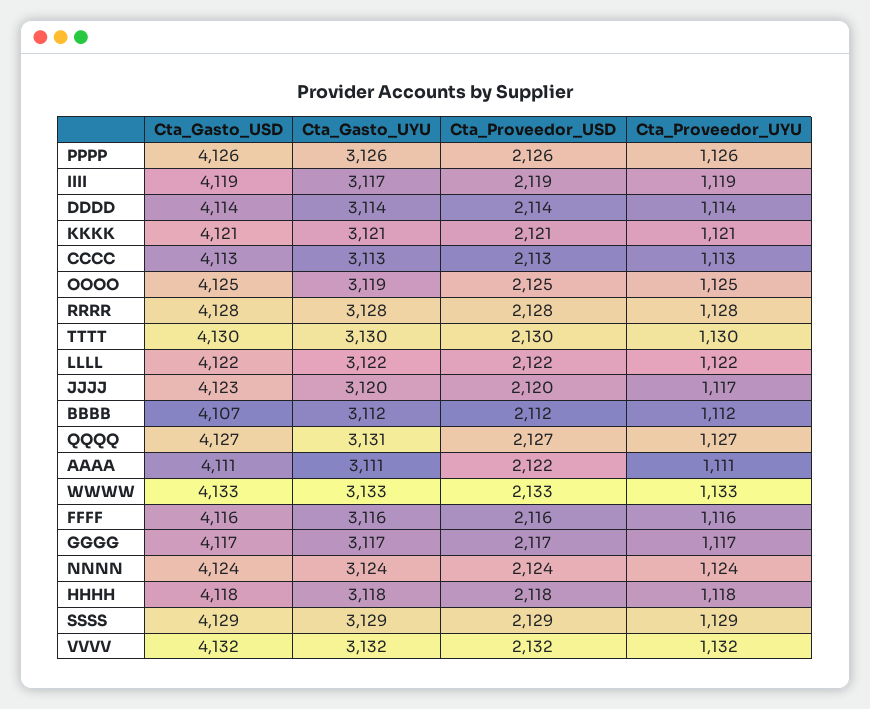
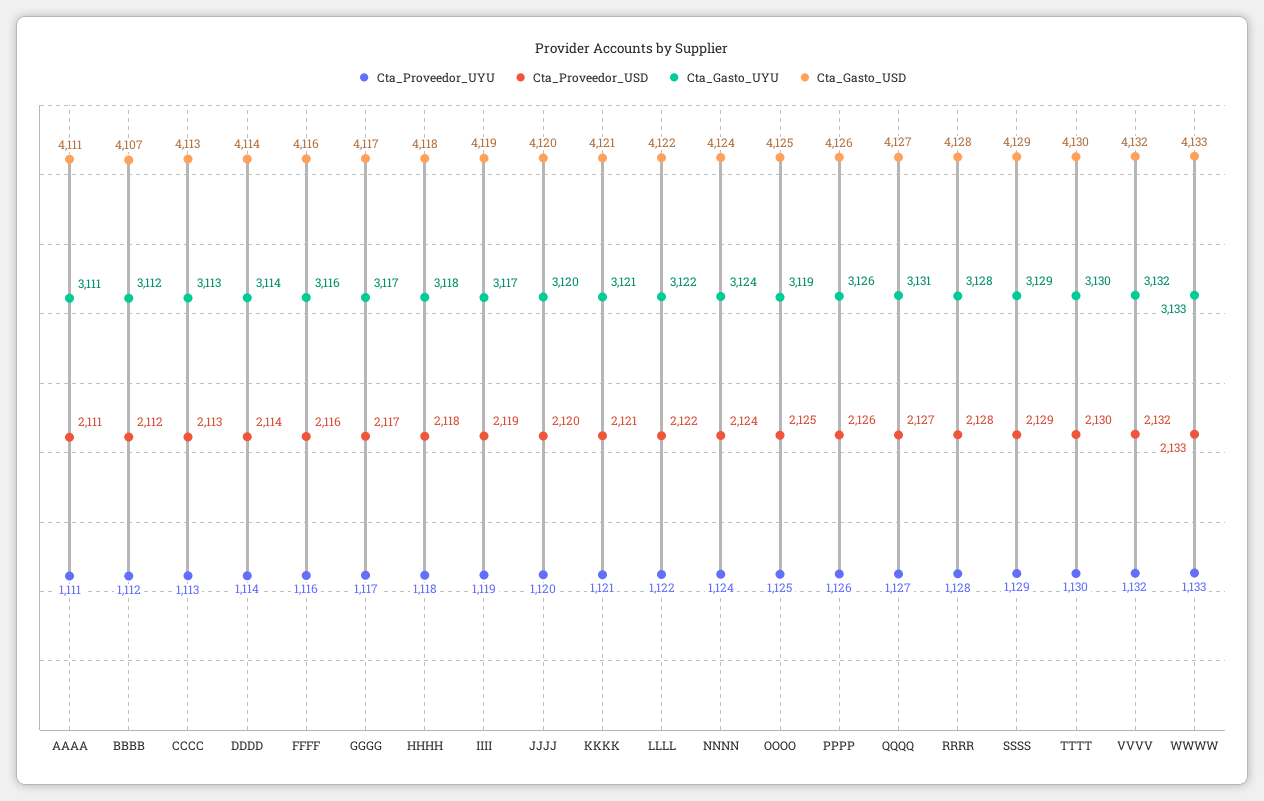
  {
    "Cta_Gasto_USD": {
      "PPPP": 4126,
      "IIII": 4119,
      "DDDD": 4114,
      "KKKK": 4121,
      "CCCC": 4113,
      "OOOO": 4125,
      "RRRR": 4128,
      "TTTT": 4130,
      "LLLL": 4122,
-     "JJJJ": 4123,
+     "JJJJ": 4120,
      "BBBB": 4107,
      "QQQQ": 4127,
      "AAAA": 4111,
      "WWWW": 4133,
      "FFFF": 4116,
      "GGGG": 4117,
      "NNNN": 4124,
      "HHHH": 4118,
      "SSSS": 4129,
      "VVVV": 4132
    },
    "Cta_Gasto_UYU": {
      "PPPP": 3126,
      "IIII": 3117,
      "DDDD": 3114,
      "KKKK": 3121,
      "CCCC": 3113,
      "OOOO": 3119,
      "RRRR": 3128,
      "TTTT": 3130,
      "LLLL": 3122,
      "JJJJ": 3120,
      "BBBB": 3112,
      "QQQQ": 3131,
      "AAAA": 3111,
      "WWWW": 3133,
      "FFFF": 3116,
      "GGGG": 3117,
      "NNNN": 3124,
      "HHHH": 3118,
      "SSSS": 3129,
      "VVVV": 3132
    },
    "Cta_Proveedor_USD": {
      "PPPP": 2126,
      "IIII": 2119,
      "DDDD": 2114,
      "KKKK": 2121,
      "CCCC": 2113,
      "OOOO": 2125,
      "RRRR": 2128,
      "TTTT": 2130,
      "LLLL": 2122,
      "JJJJ": 2120,
      "BBBB": 2112,
      "QQQQ": 2127,
-     "AAAA": 2122,
+     "AAAA": 2111,
      "WWWW": 2133,
      "FFFF": 2116,
      "GGGG": 2117,
      "NNNN": 2124,
      "HHHH": 2118,
      "SSSS": 2129,
      "VVVV": 2132
    },
    "Cta_Proveedor_UYU": {
      "PPPP": 1126,
      "IIII": 1119,
      "DDDD": 1114,
      "KKKK": 1121,
      "CCCC": 1113,
      "OOOO": 1125,
      "RRRR": 1128,
      "TTTT": 1130,
      "LLLL": 1122,
-     "JJJJ": 1117,
+     "JJJJ": 1120,
      "BBBB": 1112,
      "QQQQ": 1127,
      "AAAA": 1111,
      "WWWW": 1133,
      "FFFF": 1116,
      "GGGG": 1117,
      "NNNN": 1124,
      "HHHH": 1118,
      "SSSS": 1129,
      "VVVV": 1132
    }
  }

